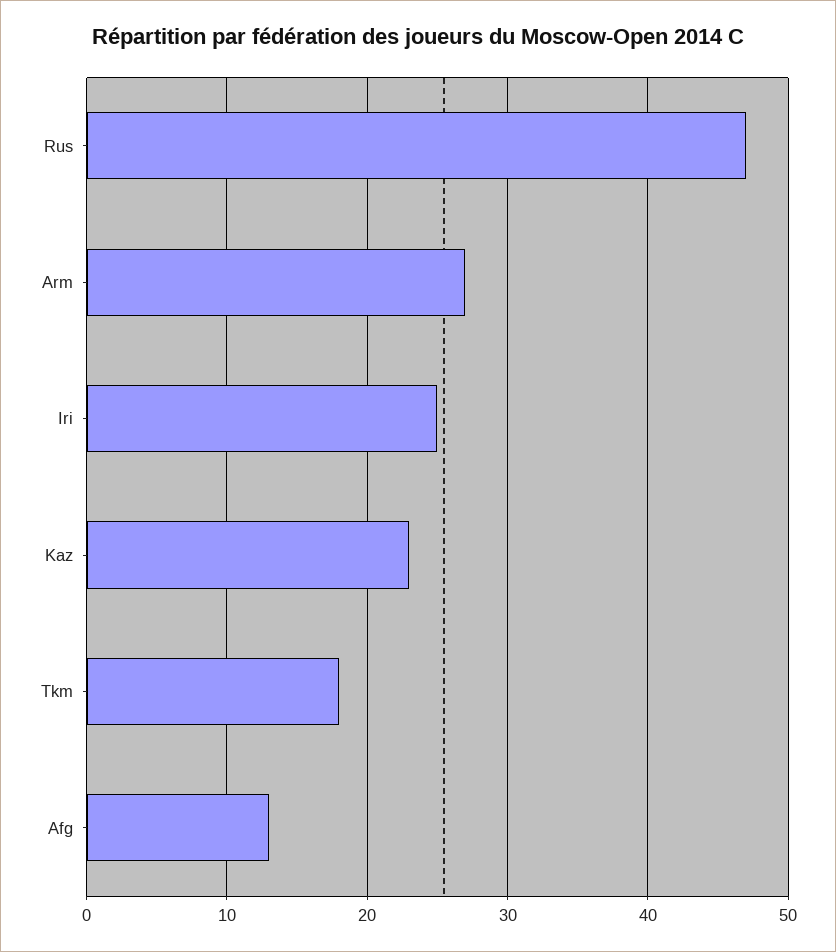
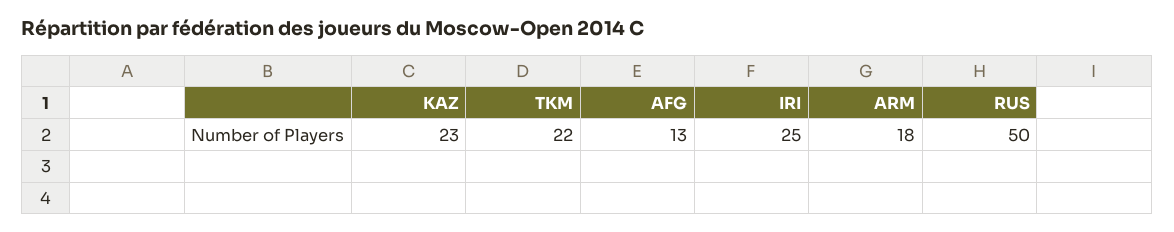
  {
-   "Rus": 47,
+   "Rus": 50,
-   "Arm": 27,
+   "Arm": 18,
    "Iri": 25,
    "Kaz": 23,
-   "Tkm": 18,
+   "Tkm": 22,
    "Afg": 13
  }

